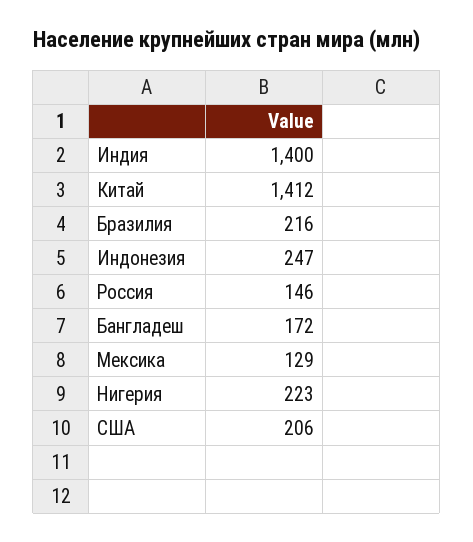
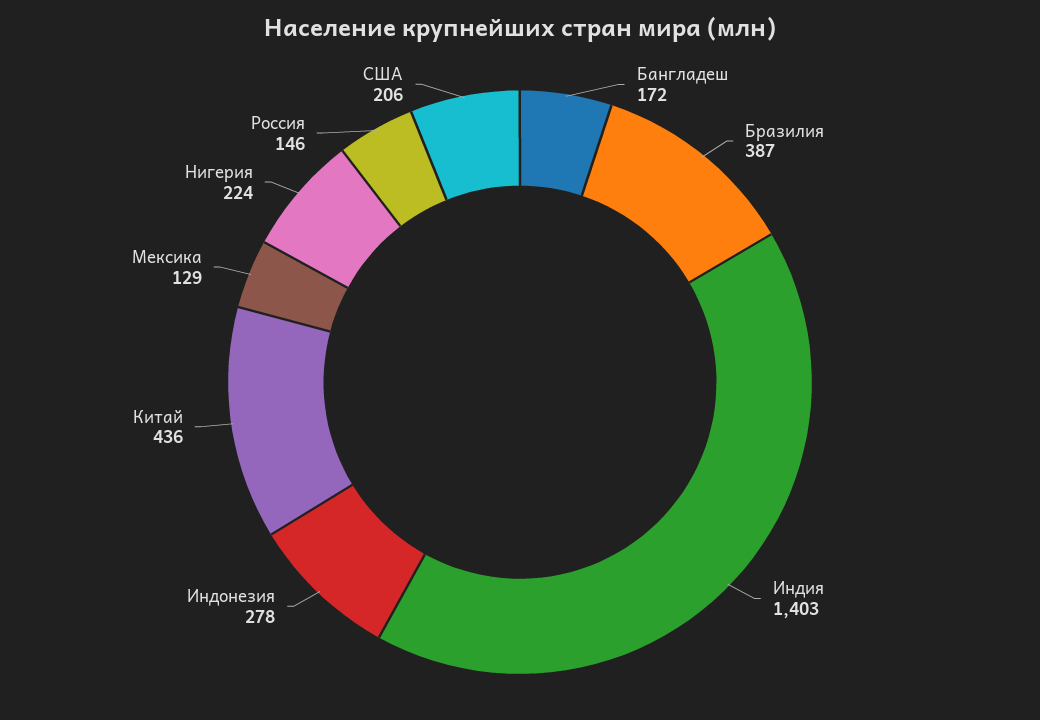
  {
-   "Индия": 1400,
+   "Индия": 1403,
-   "Китай": 1412,
+   "Китай": 436,
-   "Бразилия": 216,
+   "Бразилия": 387,
-   "Индонезия": 247,
+   "Индонезия": 278,
    "Россия": 146,
    "Бангладеш": 172,
    "Мексика": 129,
-   "Нигерия": 223,
+   "Нигерия": 224,
    "США": 206
  }

